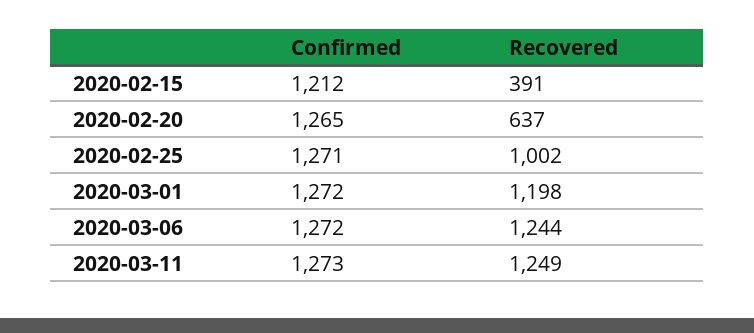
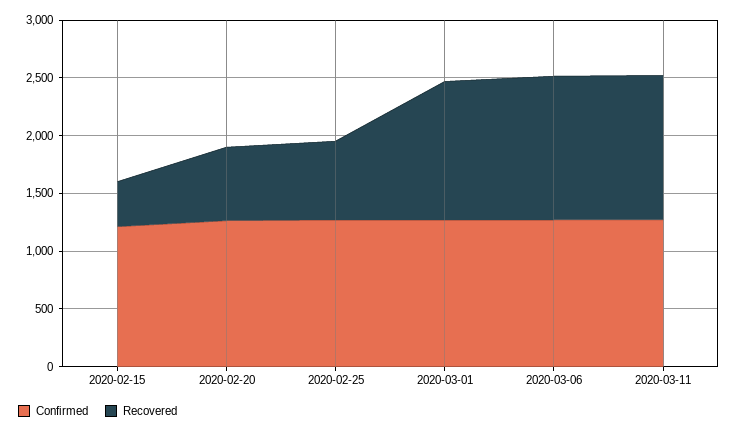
  {
    "Confirmed": {
      "2020-02-15": 1212,
      "2020-02-20": 1265,
      "2020-02-25": 1271,
      "2020-03-01": 1272,
      "2020-03-06": 1272,
      "2020-03-11": 1273
    },
    "Recovered": {
      "2020-02-15": 391,
      "2020-02-20": 637,
-     "2020-02-25": 1002,
+     "2020-02-25": 700,
      "2020-03-01": 1198,
      "2020-03-06": 1244,
      "2020-03-11": 1249
    }
  }

